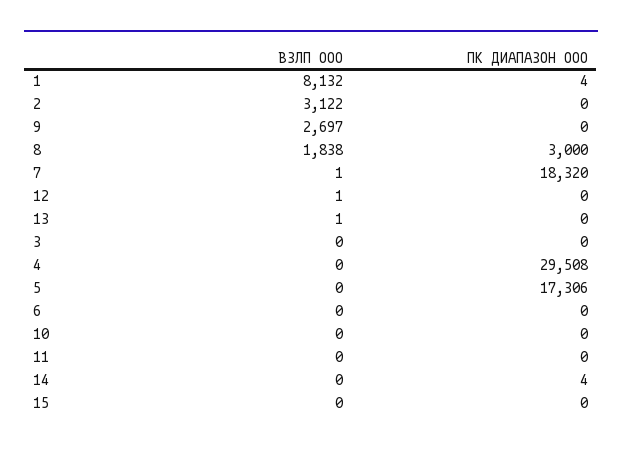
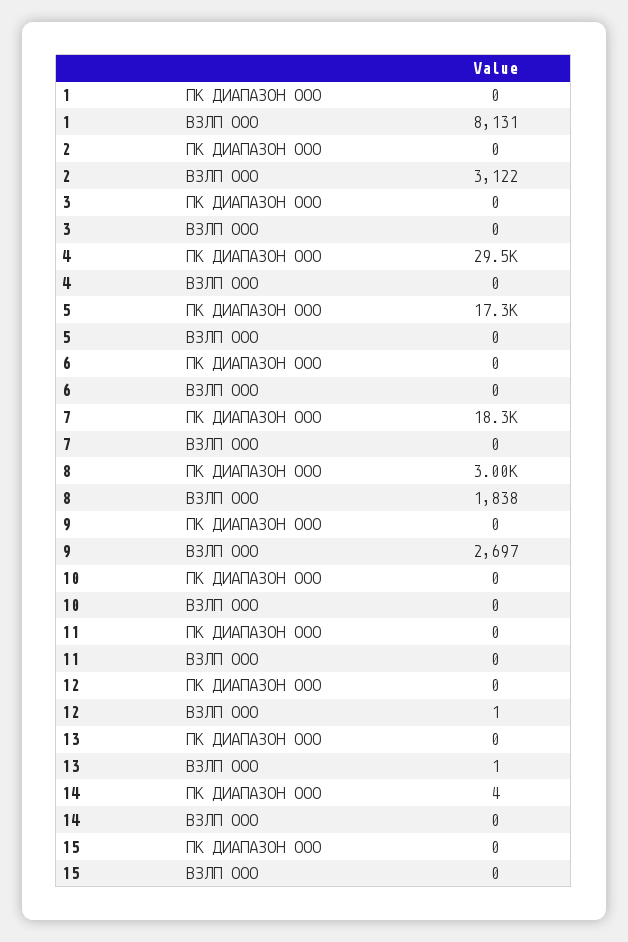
  {
    "ВЗЛП ООО": {
-     "1": 8132,
+     "1": 8131,
      "2": 3122,
      "9": 2697,
      "8": 1838,
-     "7": 1,
+     "7": 0,
      "12": 1,
      "13": 1,
      "3": 0,
      "4": 0,
      "5": 0,
      "6": 0,
      "10": 0,
      "11": 0,
      "14": 0,
      "15": 0
    },
    "ПК ДИАПАЗОН ООО": {
-     "1": 4,
+     "1": 0,
      "2": 0,
      "9": 0,
      "8": 3000,
      "7": 18320,
      "12": 0,
      "13": 0,
      "3": 0,
      "4": 29508,
      "5": 17306,
      "6": 0,
      "10": 0,
      "11": 0,
      "14": 4,
      "15": 0
    }
  }

